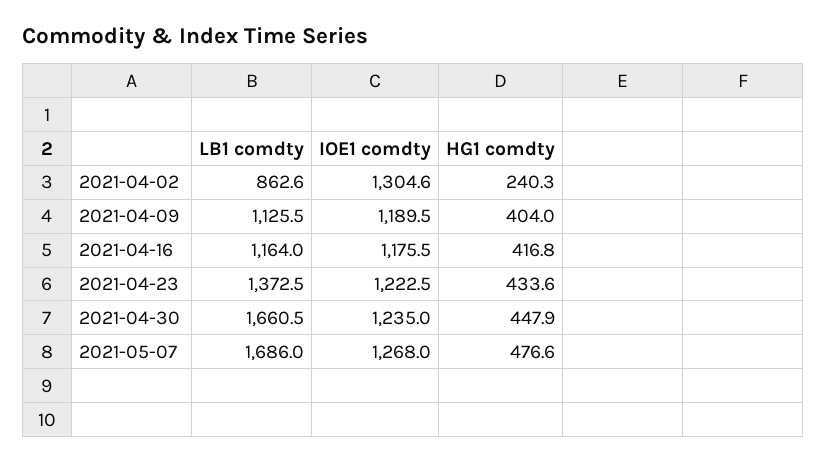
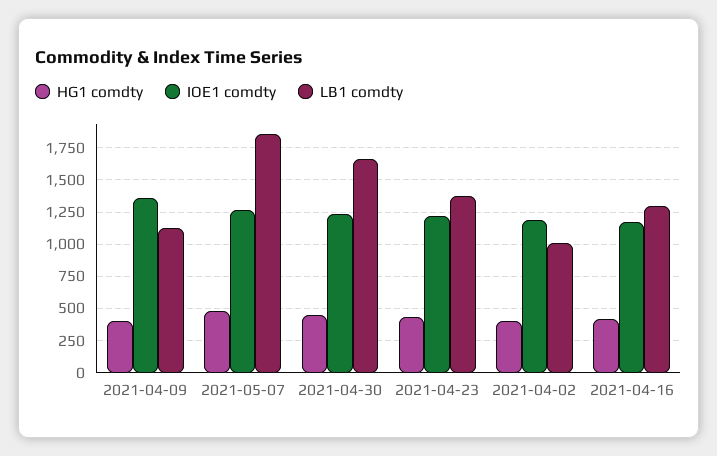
  {
    "LB1 comdty": {
-     "2021-04-02": 862.6,
+     "2021-04-02": 1000,
      "2021-04-09": 1125.5,
-     "2021-04-16": 1164,
+     "2021-04-16": 1300,
      "2021-04-23": 1372.5,
      "2021-04-30": 1660.5,
-     "2021-05-07": 1686
+     "2021-05-07": 1850
    },
    "IOE1 comdty": {
-     "2021-04-02": 1304.6,
+     "2021-04-02": 1200,
-     "2021-04-09": 1189.5,
+     "2021-04-09": 1350,
      "2021-04-16": 1175.5,
      "2021-04-23": 1222.5,
      "2021-04-30": 1235,
      "2021-05-07": 1268
    },
    "HG1 comdty": {
-     "2021-04-02": 240.3,
+     "2021-04-02": 400,
      "2021-04-09": 404,
      "2021-04-16": 416.8,
      "2021-04-23": 433.6,
      "2021-04-30": 447.9,
      "2021-05-07": 476.6
    }
  }

